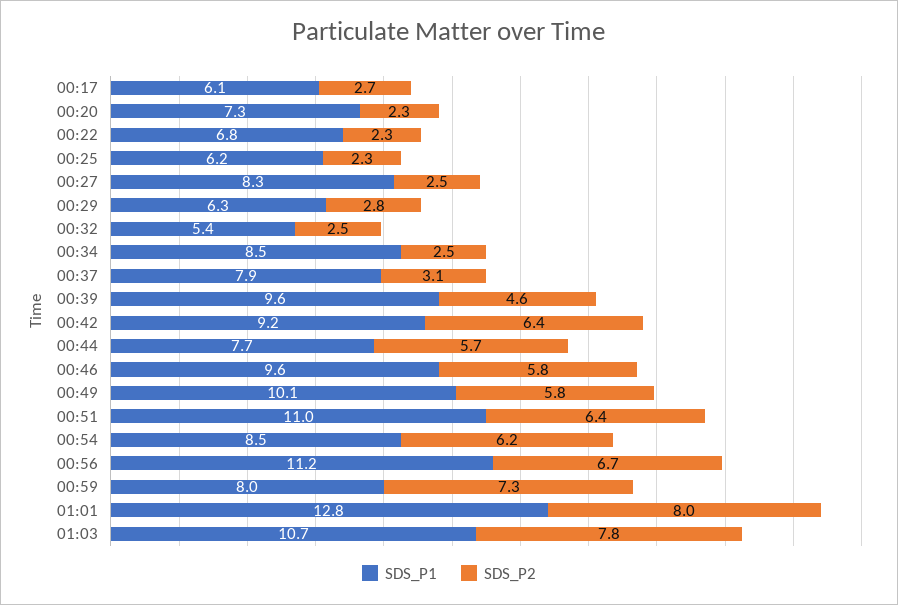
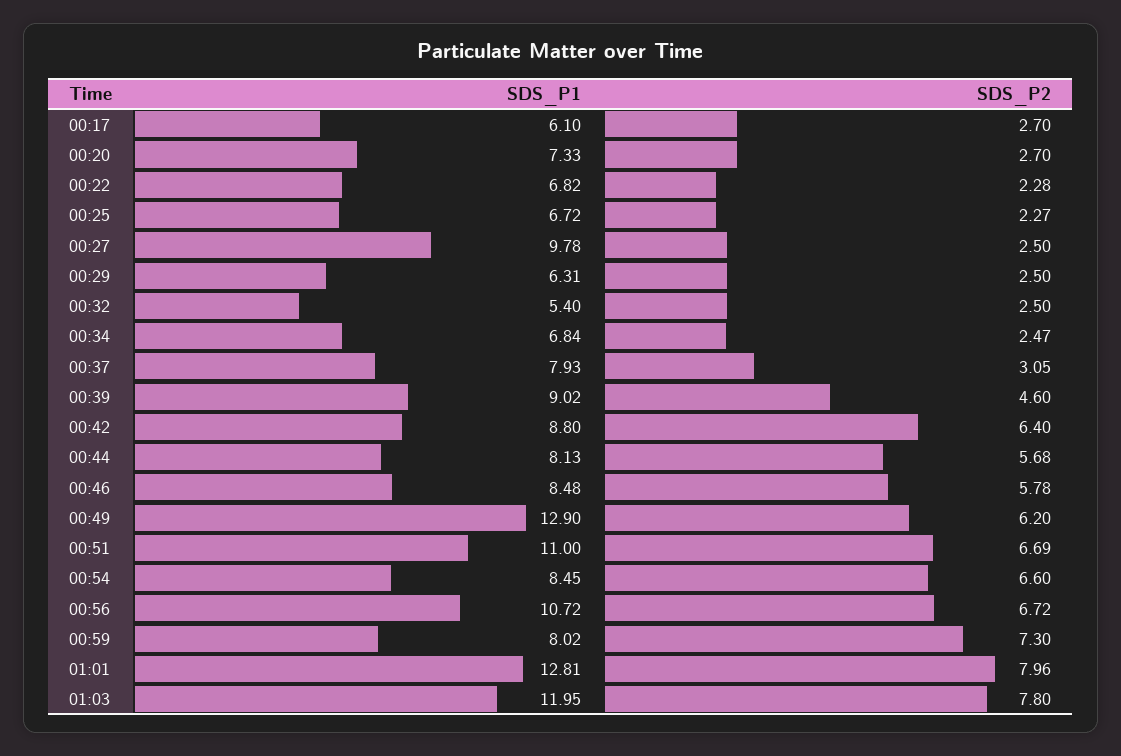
  {
    "SDS_P1": {
      "00:17": 6.1,
      "00:20": 7.33,
      "00:22": 6.82,
-     "00:25": 6.2,
+     "00:25": 6.72,
-     "00:27": 8.3,
+     "00:27": 9.78,
      "00:29": 6.31,
      "00:32": 5.4,
-     "00:34": 8.5,
+     "00:34": 6.84,
      "00:37": 7.93,
-     "00:39": 9.6,
+     "00:39": 9.02,
-     "00:42": 9.2,
+     "00:42": 8.8,
-     "00:44": 7.7,
+     "00:44": 8.13,
-     "00:46": 9.6,
+     "00:46": 8.48,
-     "00:49": 10.1,
+     "00:49": 12.9,
      "00:51": 11,
      "00:54": 8.45,
-     "00:56": 11.2,
+     "00:56": 10.72,
      "00:59": 8.02,
      "01:01": 12.81,
-     "01:03": 10.7
+     "01:03": 11.95
    },
    "SDS_P2": {
      "00:17": 2.7,
-     "00:20": 2.3,
+     "00:20": 2.7,
      "00:22": 2.28,
      "00:25": 2.27,
      "00:27": 2.5,
-     "00:29": 2.8,
+     "00:29": 2.5,
      "00:32": 2.5,
      "00:34": 2.47,
      "00:37": 3.05,
      "00:39": 4.6,
      "00:42": 6.4,
      "00:44": 5.68,
      "00:46": 5.78,
-     "00:49": 5.8,
+     "00:49": 6.2,
-     "00:51": 6.4,
+     "00:51": 6.69,
-     "00:54": 6.2,
+     "00:54": 6.6,
      "00:56": 6.72,
      "00:59": 7.3,
      "01:01": 7.96,
      "01:03": 7.8
    }
  }

